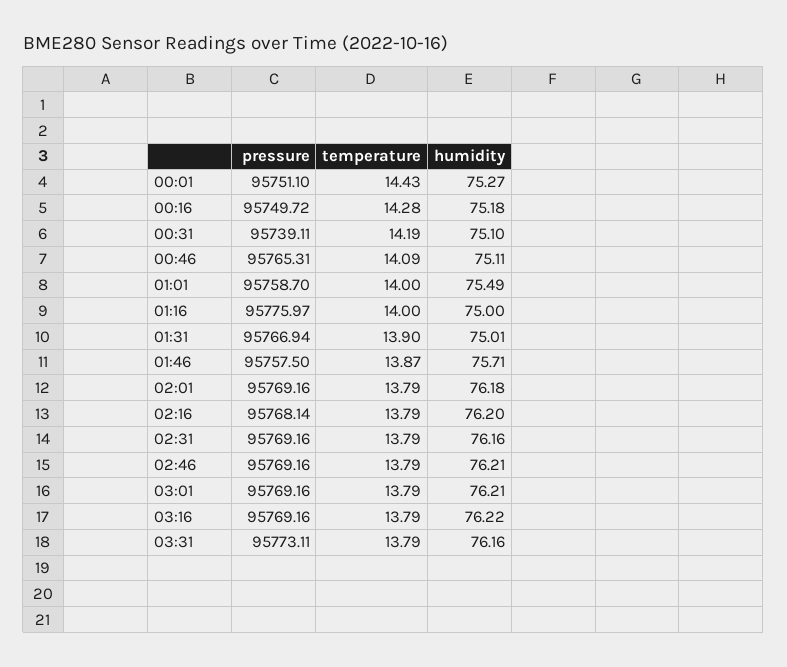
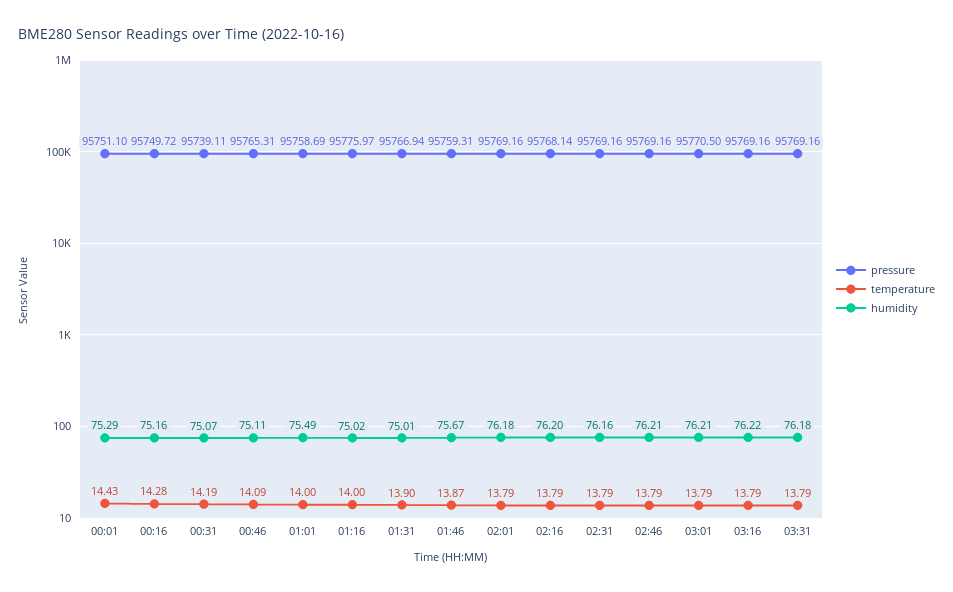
  {
    "pressure": {
      "00:01": 95751.1,
      "00:16": 95749.72,
      "00:31": 95739.11,
      "00:46": 95765.31,
-     "01:01": 95758.7,
+     "01:01": 95758.69,
      "01:16": 95775.97,
      "01:31": 95766.94,
-     "01:46": 95757.5,
+     "01:46": 95759.31,
      "02:01": 95769.16,
      "02:16": 95768.14,
      "02:31": 95769.16,
      "02:46": 95769.16,
-     "03:01": 95769.16,
+     "03:01": 95770.5,
      "03:16": 95769.16,
-     "03:31": 95773.11
+     "03:31": 95769.16
    },
    "temperature": {
      "00:01": 14.43,
      "00:16": 14.28,
      "00:31": 14.19,
      "00:46": 14.09,
      "01:01": 14,
      "01:16": 14,
      "01:31": 13.9,
      "01:46": 13.87,
      "02:01": 13.79,
      "02:16": 13.79,
      "02:31": 13.79,
      "02:46": 13.79,
      "03:01": 13.79,
      "03:16": 13.79,
      "03:31": 13.79
    },
    "humidity": {
-     "00:01": 75.27,
+     "00:01": 75.29,
-     "00:16": 75.18,
+     "00:16": 75.16,
-     "00:31": 75.1,
+     "00:31": 75.07,
      "00:46": 75.11,
      "01:01": 75.49,
-     "01:16": 75,
+     "01:16": 75.02,
      "01:31": 75.01,
-     "01:46": 75.71,
+     "01:46": 75.67,
      "02:01": 76.18,
      "02:16": 76.2,
      "02:31": 76.16,
      "02:46": 76.21,
      "03:01": 76.21,
      "03:16": 76.22,
-     "03:31": 76.16
+     "03:31": 76.18
    }
  }

